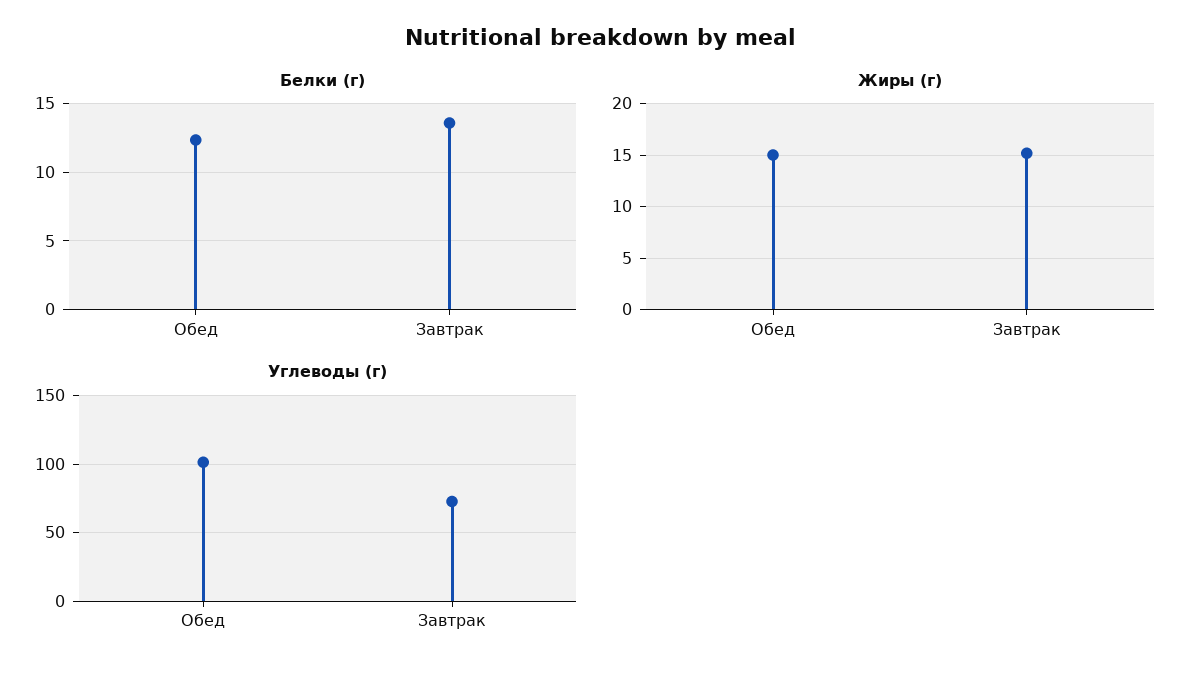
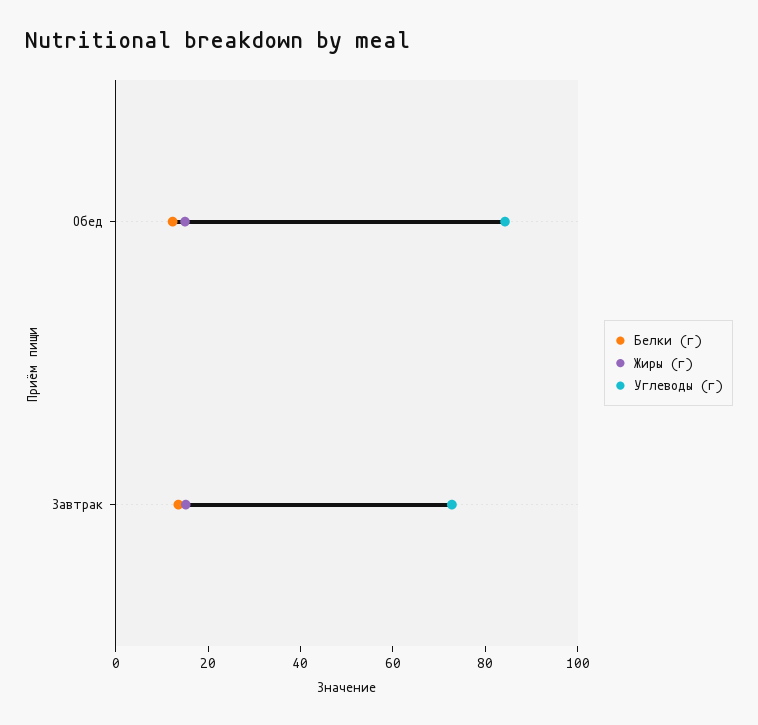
  {
    "Белки (г)": {
      "Обед": 12.5,
      "Завтрак": 13.5
    },
    "Жиры (г)": {
      "Обед": 15,
      "Завтрак": 15
    },
    "Углеводы (г)": {
-     "Обед": 100,
+     "Обед": 85,
      "Завтрак": 75
    }
  }

